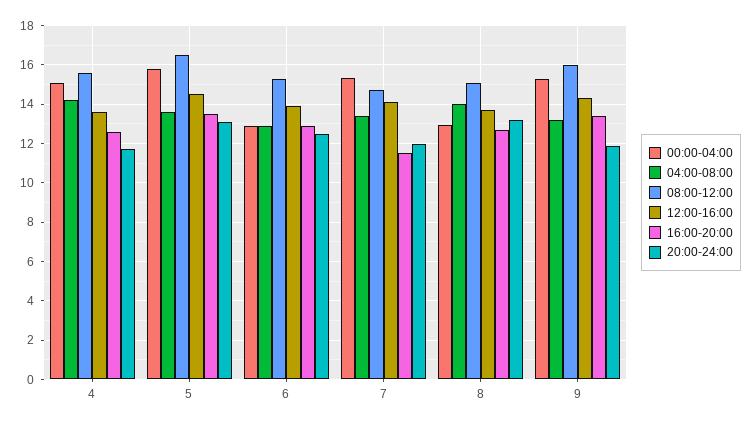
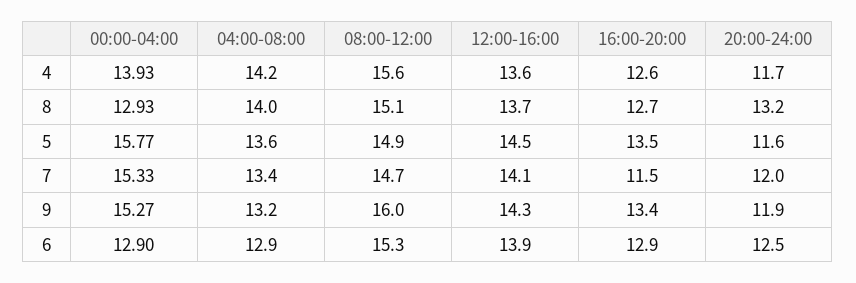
  {
    "00:00-04:00": {
-     "4": 15,
+     "4": 13.93,
      "5": 15.77,
      "6": 12.9,
      "7": 15.33,
      "8": 12.93,
      "9": 15.27
    },
    "04:00-08:00": {
      "4": 14.2,
      "5": 13.6,
      "6": 12.9,
      "7": 13.4,
      "8": 14,
      "9": 13.2
    },
    "08:00-12:00": {
      "4": 15.6,
-     "5": 16.5,
+     "5": 14.9,
      "6": 15.3,
      "7": 14.7,
      "8": 15.1,
      "9": 16
    },
    "12:00-16:00": {
      "4": 13.6,
      "5": 14.5,
      "6": 13.9,
      "7": 14.1,
      "8": 13.7,
      "9": 14.3
    },
    "16:00-20:00": {
      "4": 12.6,
      "5": 13.5,
      "6": 12.9,
      "7": 11.5,
      "8": 12.7,
      "9": 13.4
    },
    "20:00-24:00": {
      "4": 11.7,
-     "5": 13,
+     "5": 11.6,
      "6": 12.5,
      "7": 12,
      "8": 13.2,
      "9": 11.9
    }
  }

